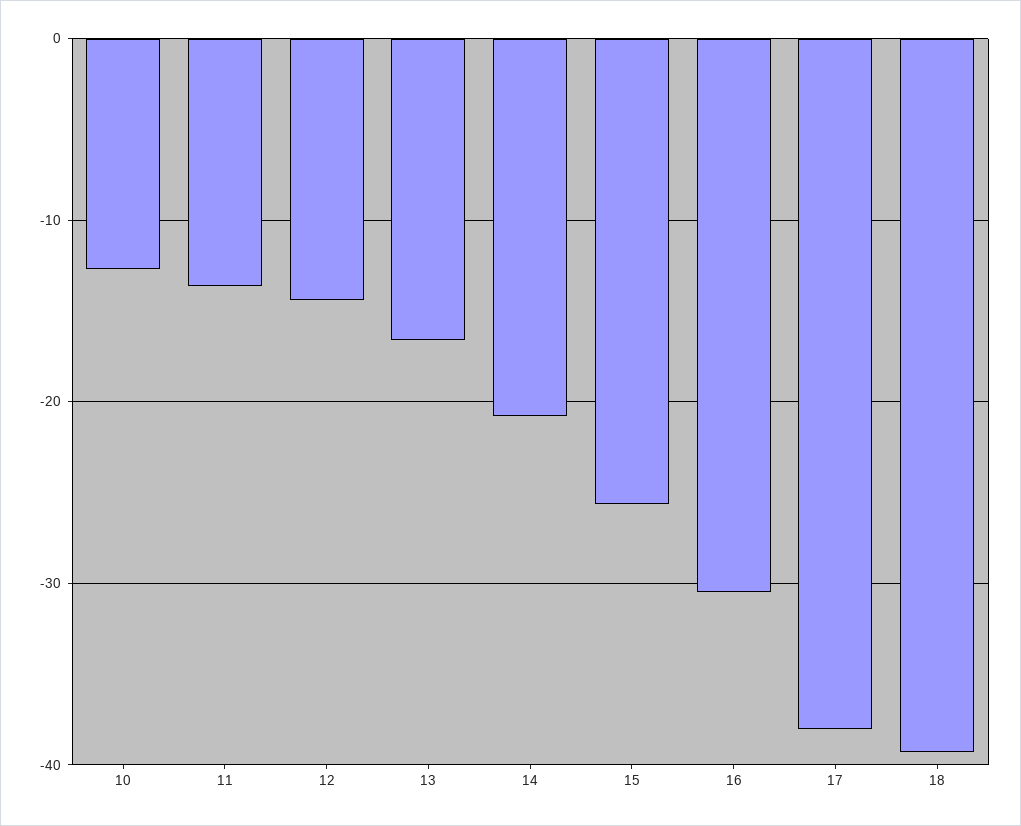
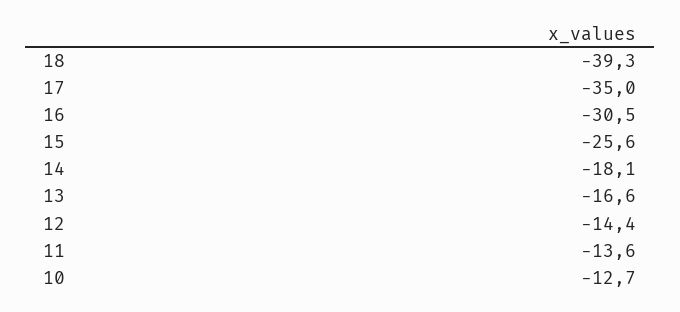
  {
    "10": -12.7,
    "11": -13.6,
    "12": -14.4,
    "13": -16.6,
-   "14": -21,
+   "14": -18.1,
    "15": -25.6,
    "16": -30.5,
-   "17": -38,
+   "17": -35,
    "18": -39.3
  }

